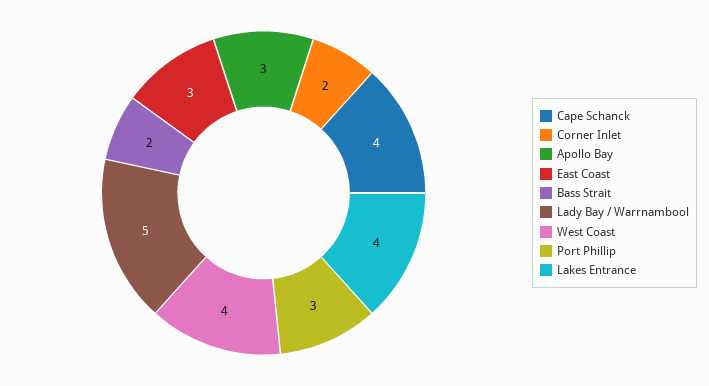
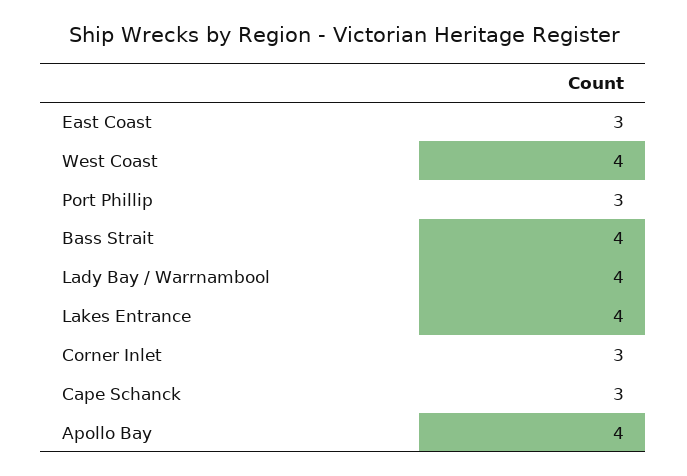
  {
-   "Cape Schanck": 4,
+   "Cape Schanck": 3,
-   "Corner Inlet": 2,
+   "Corner Inlet": 3,
-   "Apollo Bay": 3,
+   "Apollo Bay": 4,
    "East Coast": 3,
-   "Bass Strait": 2,
+   "Bass Strait": 4,
-   "Lady Bay / Warrnambool": 5,
+   "Lady Bay / Warrnambool": 4,
    "West Coast": 4,
    "Port Phillip": 3,
    "Lakes Entrance": 4
  }

